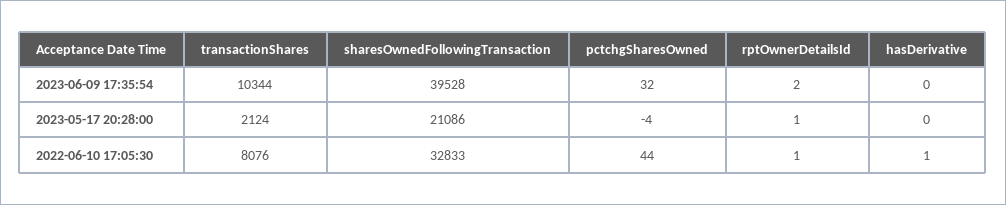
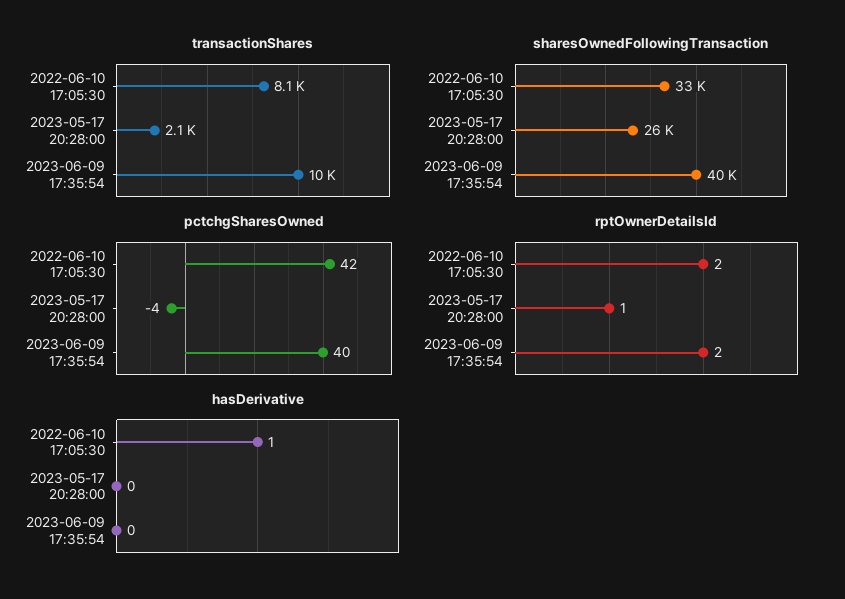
  {
    "transactionShares": {
      "2023-06-09 17:35:54": 10344,
      "2023-05-17 20:28:00": 2124,
      "2022-06-10 17:05:30": 8076
    },
    "sharesOwnedFollowingTransaction": {
      "2023-06-09 17:35:54": 39528,
-     "2023-05-17 20:28:00": 21086,
+     "2023-05-17 20:28:00": 26000,
      "2022-06-10 17:05:30": 32833
    },
    "pctchgSharesOwned": {
-     "2023-06-09 17:35:54": 32,
+     "2023-06-09 17:35:54": 40,
      "2023-05-17 20:28:00": -4,
-     "2022-06-10 17:05:30": 44
+     "2022-06-10 17:05:30": 42
    },
    "rptOwnerDetailsId": {
      "2023-06-09 17:35:54": 2,
      "2023-05-17 20:28:00": 1,
-     "2022-06-10 17:05:30": 1
+     "2022-06-10 17:05:30": 2
    },
    "hasDerivative": {
      "2023-06-09 17:35:54": 0,
      "2023-05-17 20:28:00": 0,
      "2022-06-10 17:05:30": 1
    }
  }

